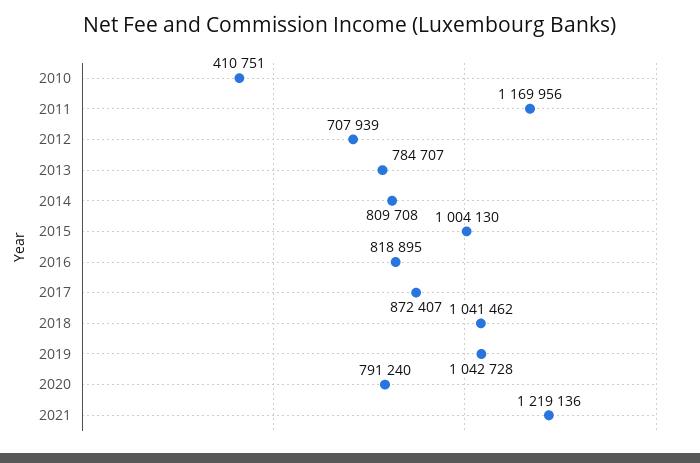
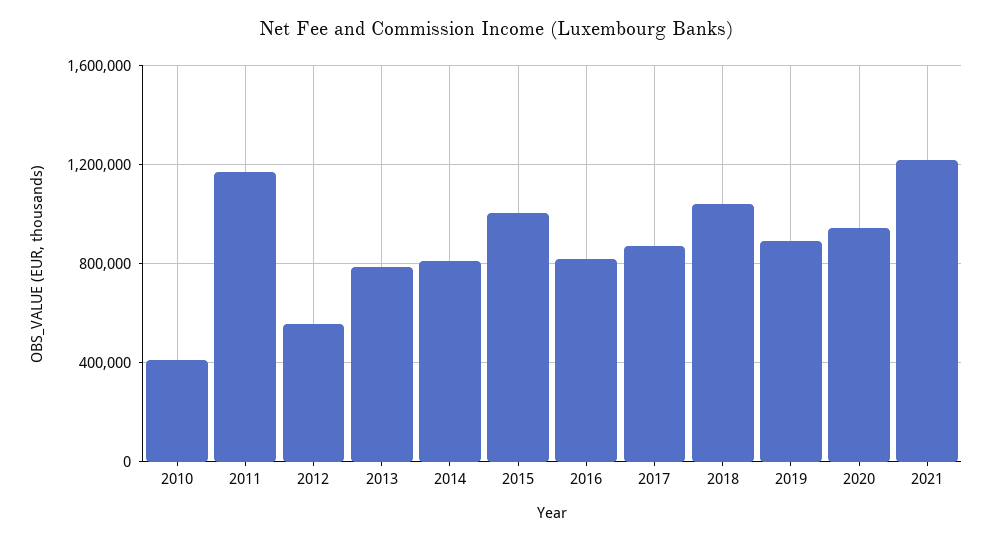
  {
    "2010": 410751,
    "2011": 1169956,
-   "2012": 707939,
+   "2012": 550000,
    "2013": 784707,
    "2014": 809708,
    "2015": 1004130,
    "2016": 818895,
    "2017": 872407,
    "2018": 1041462,
-   "2019": 1042728,
+   "2019": 900000,
-   "2020": 791240,
+   "2020": 950000,
    "2021": 1219136
  }

